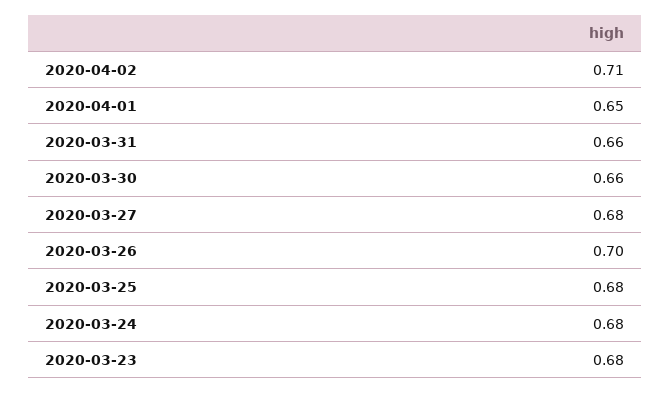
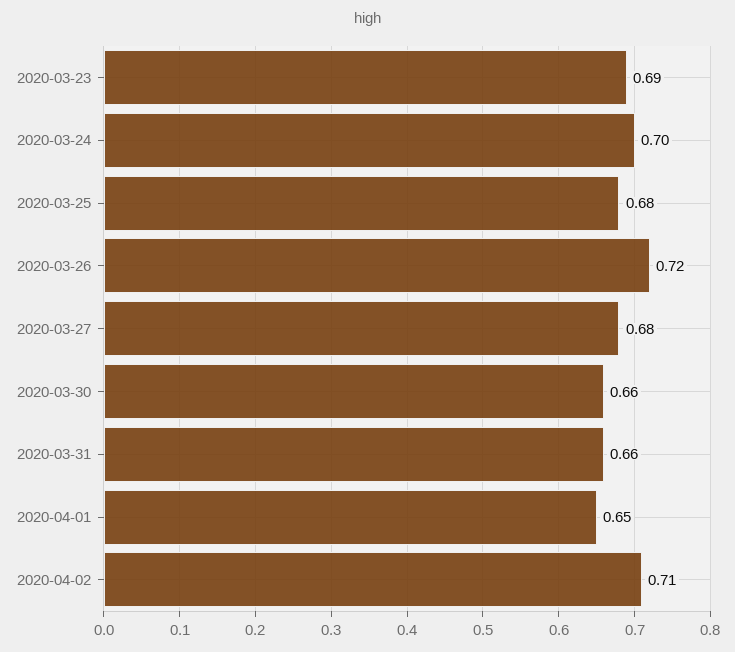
  {
    "2020-04-02": 0.71,
    "2020-04-01": 0.65,
    "2020-03-31": 0.66,
    "2020-03-30": 0.66,
    "2020-03-27": 0.68,
-   "2020-03-26": 0.7,
+   "2020-03-26": 0.72,
    "2020-03-25": 0.68,
-   "2020-03-24": 0.68,
+   "2020-03-24": 0.7,
-   "2020-03-23": 0.68
+   "2020-03-23": 0.69
  }

